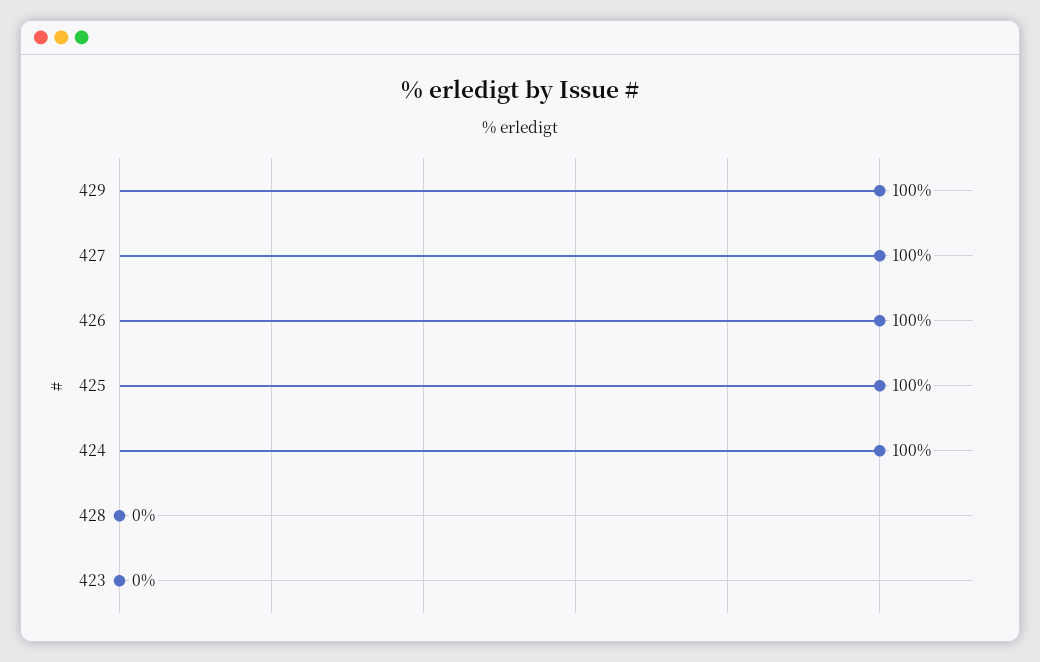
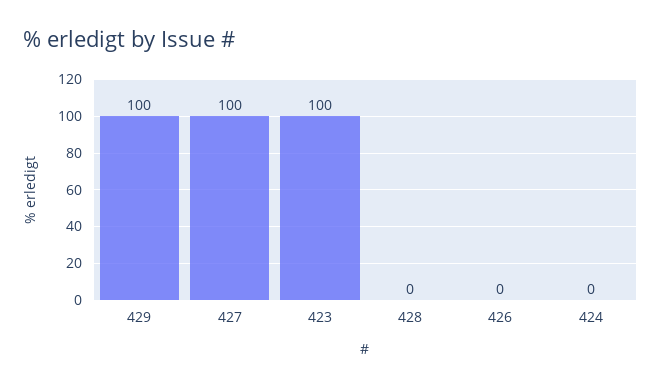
  {
    "429": 100,
    "427": 100,
-   "426": 100,
+   "426": 0,
-   "425": 100,
-   "424": 100,
+   "424": 0,
    "428": 0,
-   "423": 0
+   "423": 100
  }

